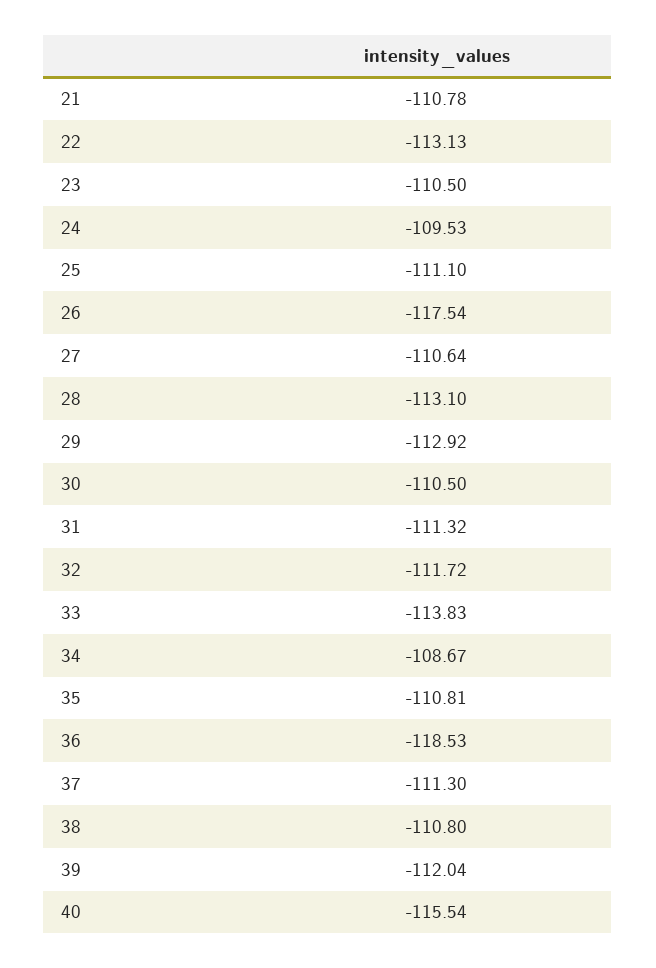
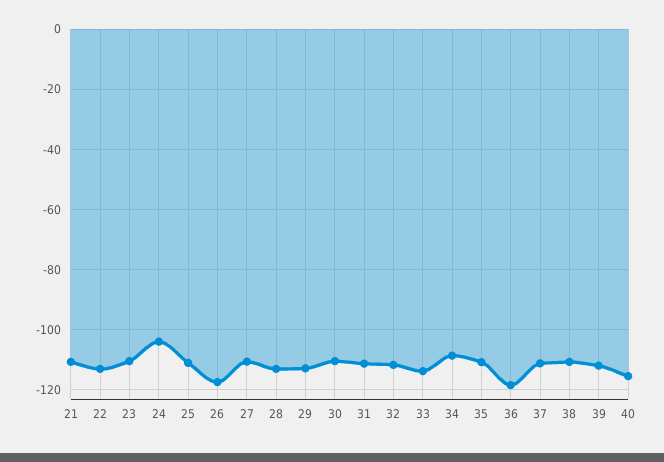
  {
    "21": -110.78,
    "22": -113.13,
    "23": -110.5,
-   "24": -109.53,
+   "24": -104,
    "25": -111.1,
    "26": -117.54,
    "27": -110.64,
    "28": -113.1,
    "29": -112.92,
    "30": -110.5,
    "31": -111.32,
    "32": -111.72,
    "33": -113.83,
    "34": -108.67,
    "35": -110.81,
    "36": -118.53,
    "37": -111.3,
    "38": -110.8,
    "39": -112.04,
    "40": -115.54
  }

